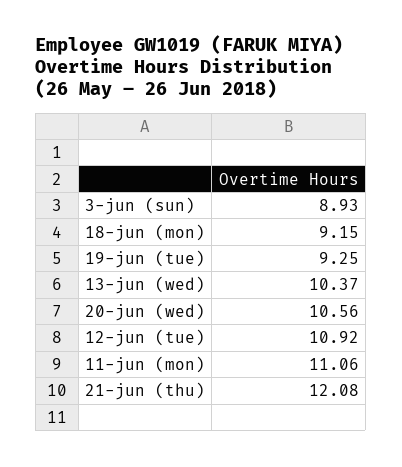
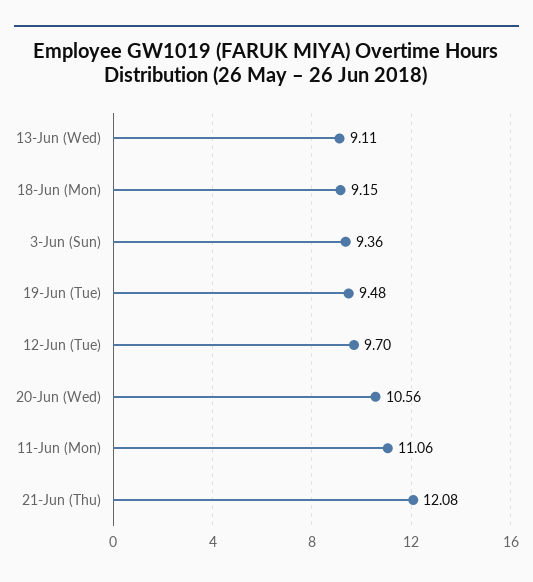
  {
-   "3-jun (sun)": 8.93,
+   "3-jun (sun)": 9.36,
    "18-jun (mon)": 9.15,
-   "19-jun (tue)": 9.25,
+   "19-jun (tue)": 9.48,
-   "13-jun (wed)": 10.37,
+   "13-jun (wed)": 9.11,
    "20-jun (wed)": 10.56,
-   "12-jun (tue)": 10.92,
+   "12-jun (tue)": 9.7,
    "11-jun (mon)": 11.06,
    "21-jun (thu)": 12.08
  }

